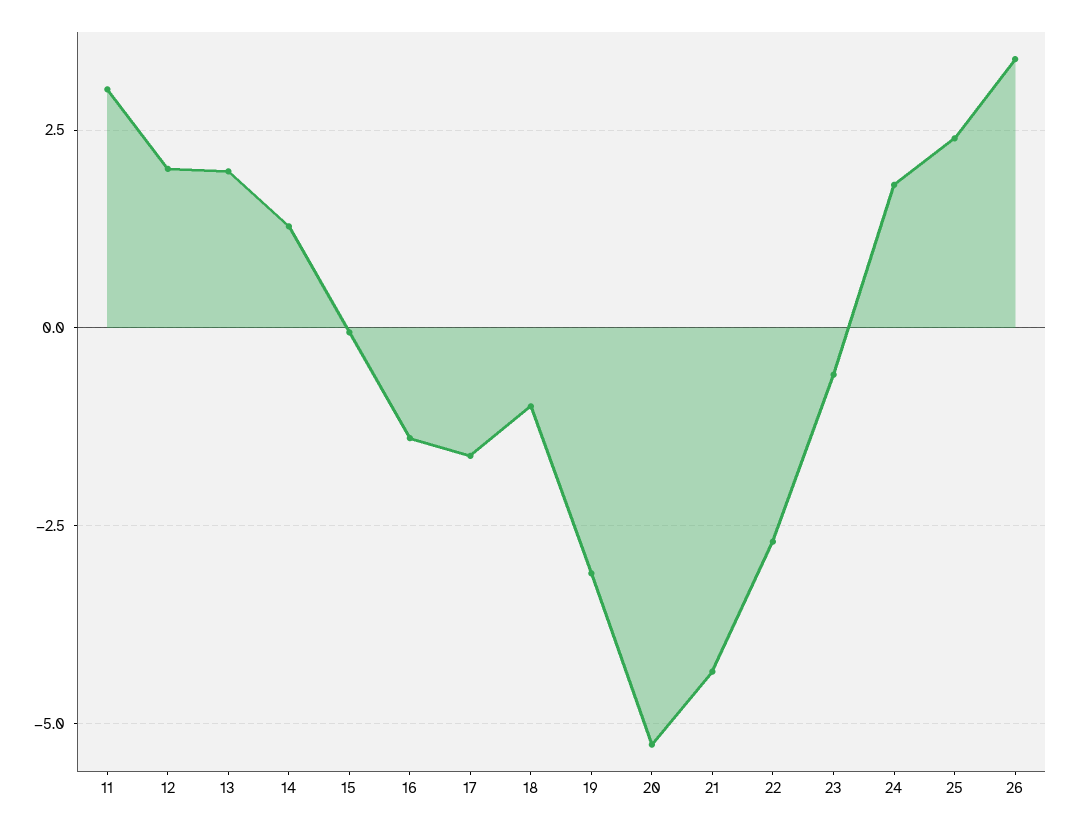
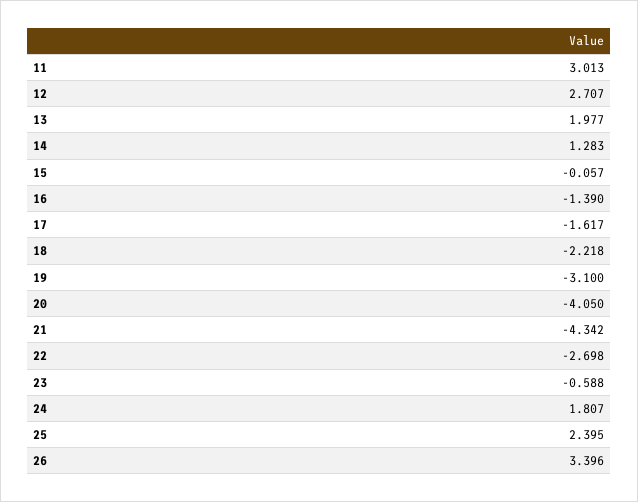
  {
    "11": 3.013,
-   "12": 2,
+   "12": 2.707,
    "13": 1.977,
    "14": 1.283,
    "15": -0.057,
    "16": -1.39,
    "17": -1.617,
-   "18": -1,
+   "18": -2.218,
    "19": -3.1,
-   "20": -5.25,
+   "20": -4.05,
    "21": -4.342,
    "22": -2.698,
    "23": -0.588,
    "24": 1.807,
    "25": 2.395,
    "26": 3.396
  }

